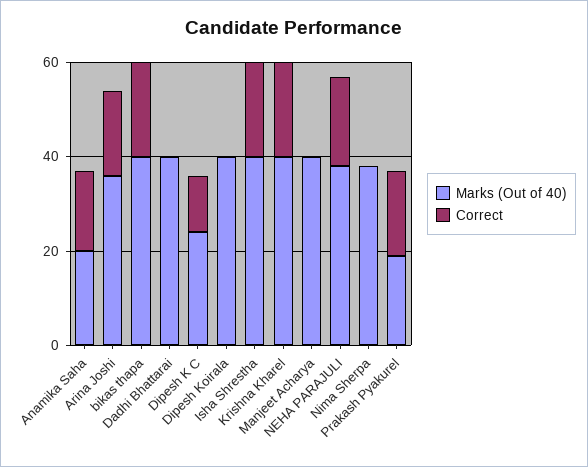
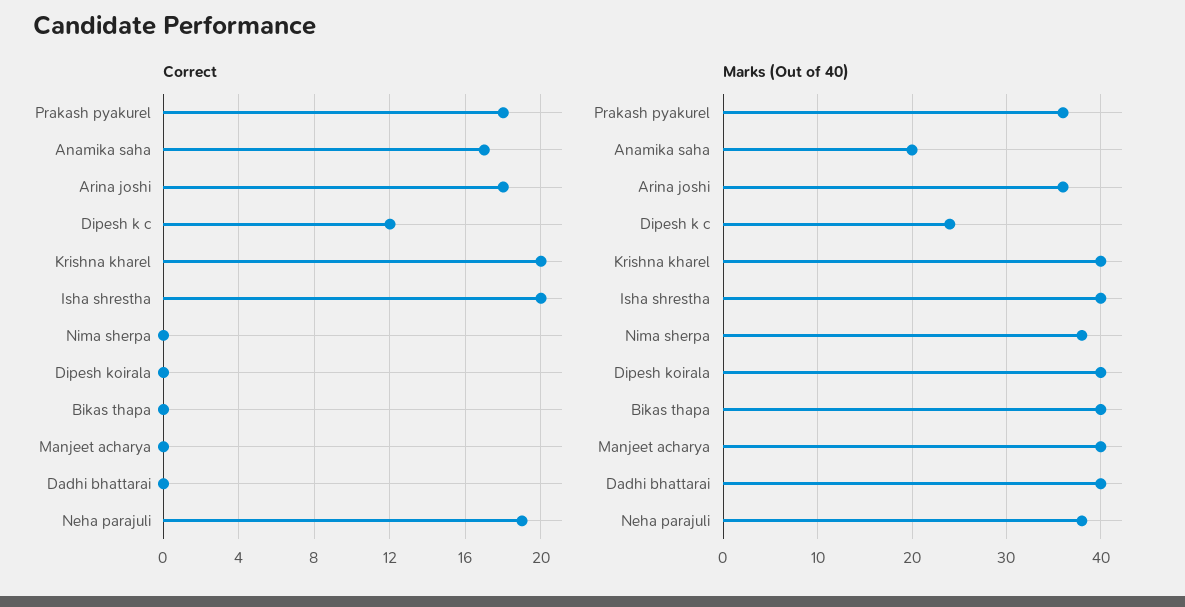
  {
    "Marks (Out of 40)": {
      "Anamika Saha": 20,
      "Arina Joshi": 36,
      "bikas thapa": 40,
      "Dadhi Bhattarai": 40,
      "Dipesh K C": 24,
      "Dipesh Koirala": 40,
      "Isha Shrestha": 40,
      "Krishna Kharel": 40,
      "Manjeet Acharya": 40,
      "NEHA PARAJULI": 38,
      "Nima Sherpa": 38,
-     "Prakash Pyakurel": 20
+     "Prakash Pyakurel": 36
    },
    "Correct": {
      "Anamika Saha": 17,
      "Arina Joshi": 18,
-     "bikas thapa": 20,
+     "bikas thapa": 0,
      "Dadhi Bhattarai": 0,
      "Dipesh K C": 12,
      "Dipesh Koirala": 0,
      "Isha Shrestha": 20,
      "Krishna Kharel": 20,
      "Manjeet Acharya": 0,
      "NEHA PARAJULI": 19,
      "Nima Sherpa": 0,
      "Prakash Pyakurel": 18
    }
  }

